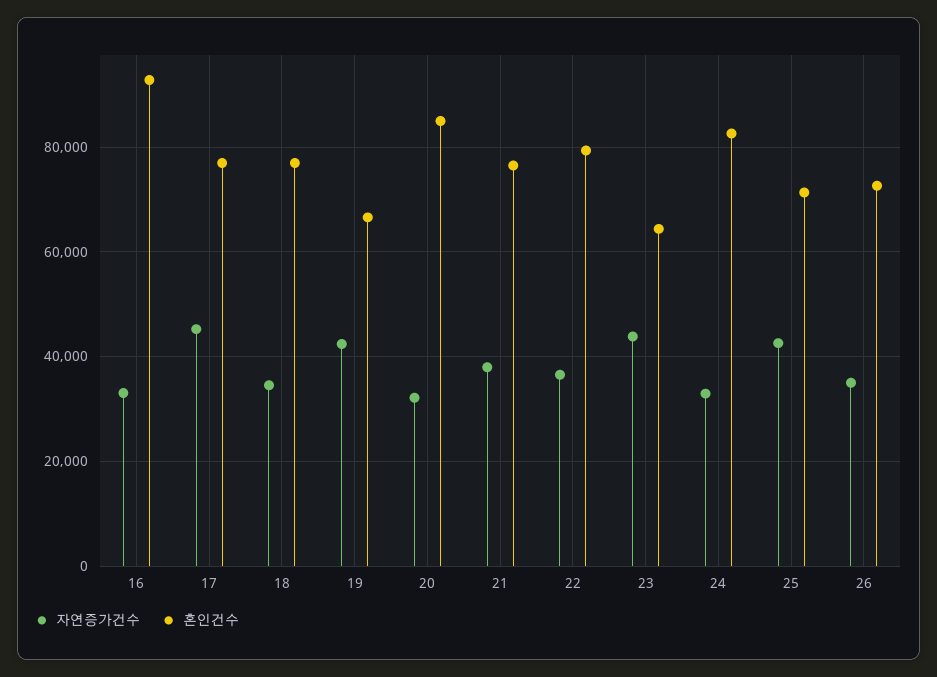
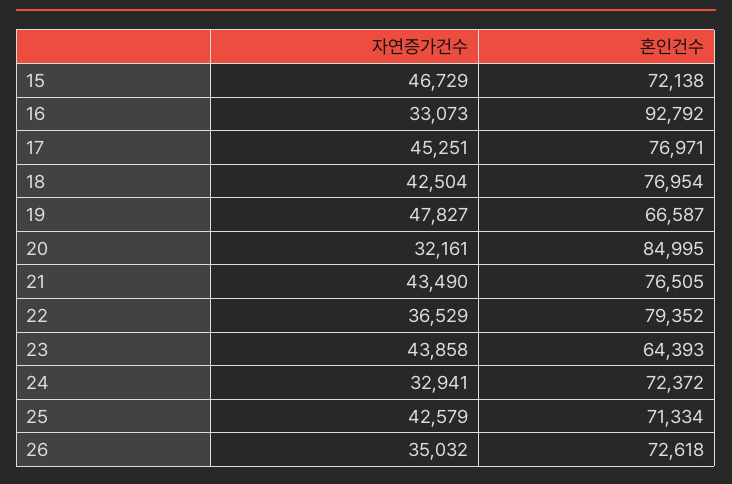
  {
    "자연증가건수": {
      "16": 33073,
      "17": 45251,
-     "18": 34000,
+     "18": 42504,
-     "19": 42000,
+     "19": 47827,
      "20": 32161,
-     "21": 38000,
+     "21": 43490,
      "22": 36529,
      "23": 43858,
      "24": 32941,
      "25": 42579,
-     "26": 35032
+     "26": 35032,
+     "15": 46729
    },
    "혼인건수": {
      "16": 92792,
      "17": 76971,
      "18": 76954,
      "19": 66587,
      "20": 84995,
      "21": 76505,
      "22": 79352,
      "23": 64393,
-     "24": 82000,
+     "24": 72372,
      "25": 71334,
-     "26": 72618
+     "26": 72618,
+     "15": 72138
    }
  }

